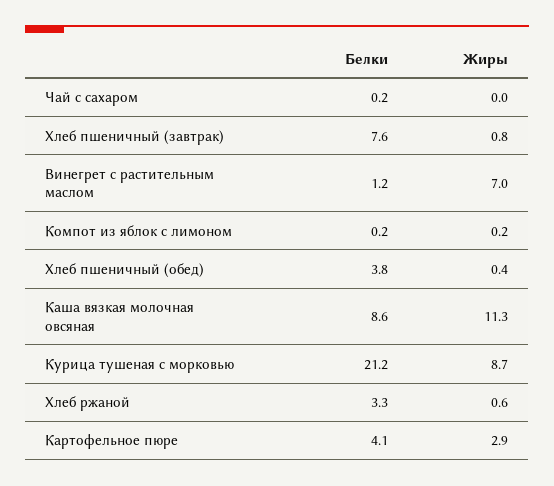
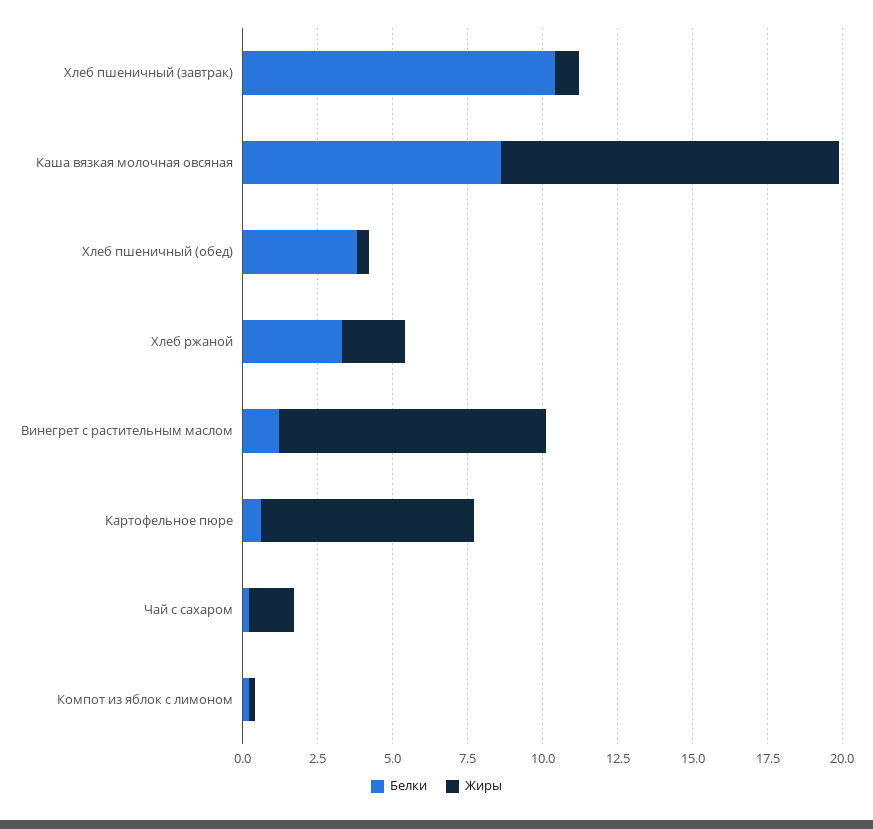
  {
    "Белки": {
      "Чай с сахаром": 0.2,
-     "Хлеб пшеничный (завтрак)": 7.6,
+     "Хлеб пшеничный (завтрак)": 10.5,
      "Винегрет с растительным маслом": 1.2,
      "Компот из яблок с лимоном": 0.2,
      "Хлеб пшеничный (обед)": 3.8,
      "Каша вязкая молочная овсяная": 8.6,
-     "Курица тушеная с морковью": 21.2,
      "Хлеб ржаной": 3.3,
-     "Картофельное пюре": 4.1
+     "Картофельное пюре": 0.5
    },
    "Жиры": {
-     "Чай с сахаром": 0,
+     "Чай с сахаром": 1.5,
      "Хлеб пшеничный (завтрак)": 0.8,
-     "Винегрет с растительным маслом": 7,
+     "Винегрет с растительным маслом": 9,
      "Компот из яблок с лимоном": 0.2,
      "Хлеб пшеничный (обед)": 0.4,
      "Каша вязкая молочная овсяная": 11.3,
-     "Курица тушеная с морковью": 8.7,
-     "Хлеб ржаной": 0.6,
+     "Хлеб ржаной": 2,
-     "Картофельное пюре": 2.9
+     "Картофельное пюре": 7
    }
  }

